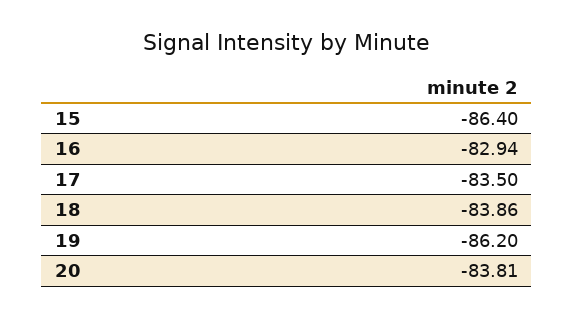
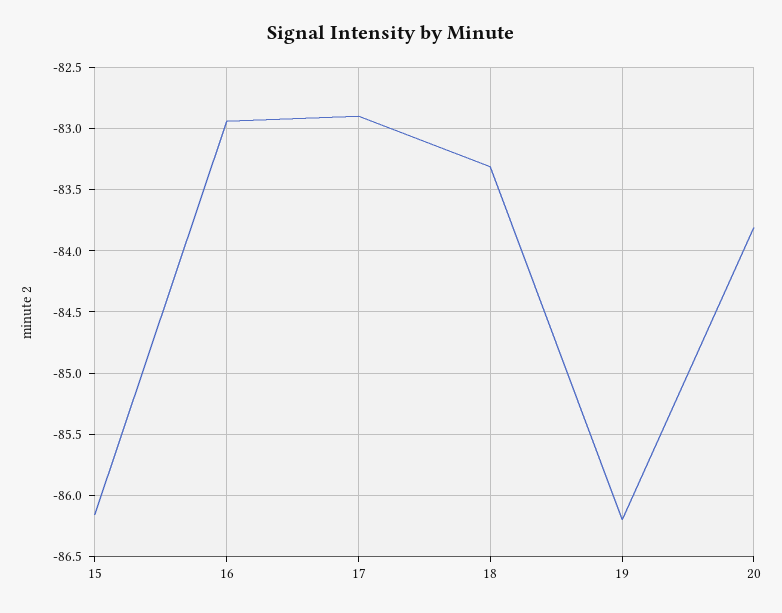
  {
-   "15": -86.4,
+   "15": -86.15,
    "16": -82.94,
-   "17": -83.5,
+   "17": -82.9,
-   "18": -83.86,
+   "18": -83.3,
    "19": -86.2,
    "20": -83.81
  }

